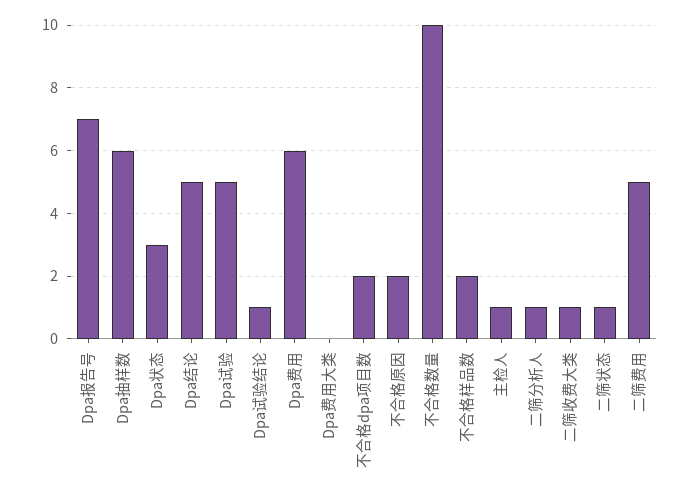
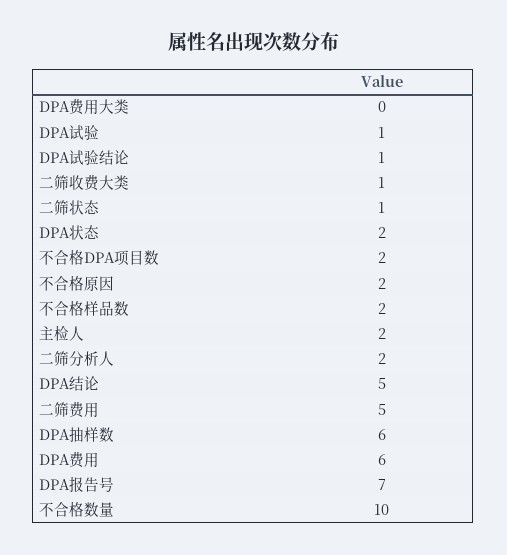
  {
    "Dpa报告号": 7,
    "Dpa抽样数": 6,
-   "Dpa状态": 3,
+   "Dpa状态": 2,
    "Dpa结论": 5,
-   "Dpa试验": 5,
+   "Dpa试验": 1,
    "Dpa试验结论": 1,
    "Dpa费用": 6,
    "Dpa费用大类": 0,
    "不合格dpa项目数": 2,
    "不合格原因": 2,
    "不合格数量": 10,
    "不合格样品数": 2,
-   "主检人": 1,
+   "主检人": 2,
-   "二筛分析人": 1,
+   "二筛分析人": 2,
    "二筛收费大类": 1,
    "二筛状态": 1,
    "二筛费用": 5
  }

